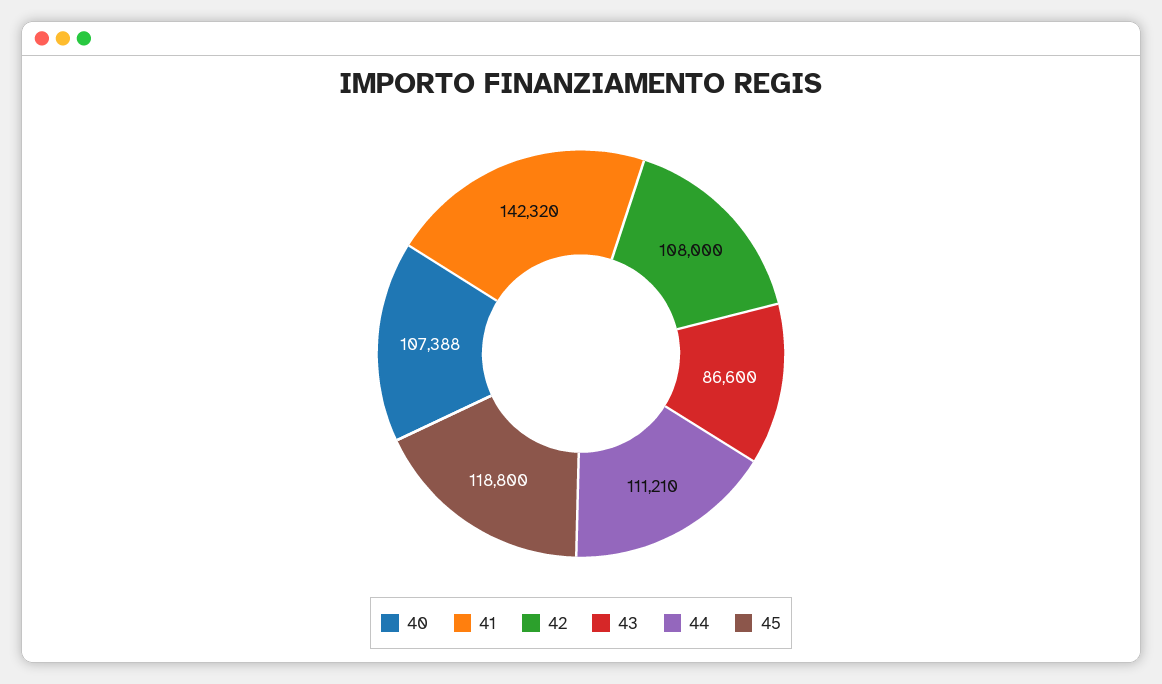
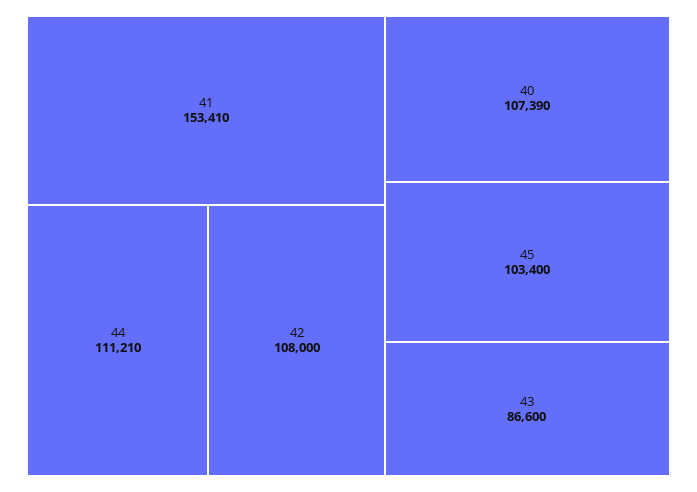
  {
-   "40": 107388,
+   "40": 107390,
-   "41": 142320,
+   "41": 153410,
    "42": 108000,
    "43": 86600,
    "44": 111210,
-   "45": 118800
+   "45": 103400
  }

